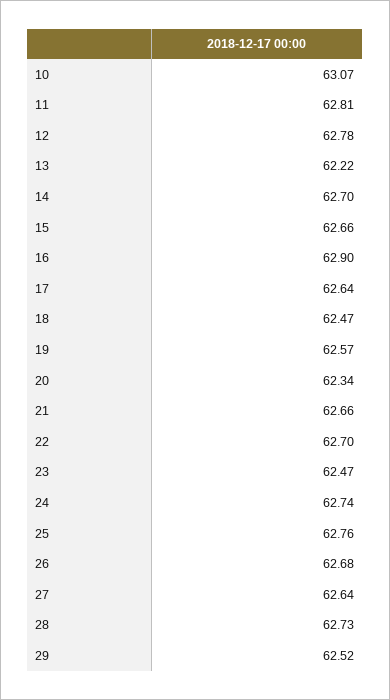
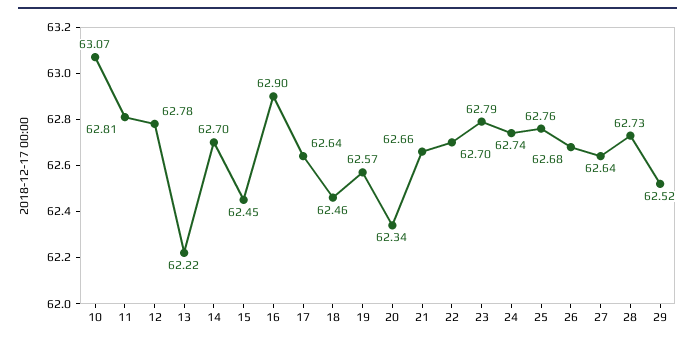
  {
    "10": 63.07,
    "11": 62.81,
    "12": 62.78,
    "13": 62.22,
    "14": 62.7,
-   "15": 62.66,
+   "15": 62.45,
    "16": 62.9,
    "17": 62.64,
-   "18": 62.47,
+   "18": 62.46,
    "19": 62.57,
    "20": 62.34,
    "21": 62.66,
    "22": 62.7,
-   "23": 62.47,
+   "23": 62.79,
    "24": 62.74,
    "25": 62.76,
    "26": 62.68,
    "27": 62.64,
    "28": 62.73,
    "29": 62.52
  }

